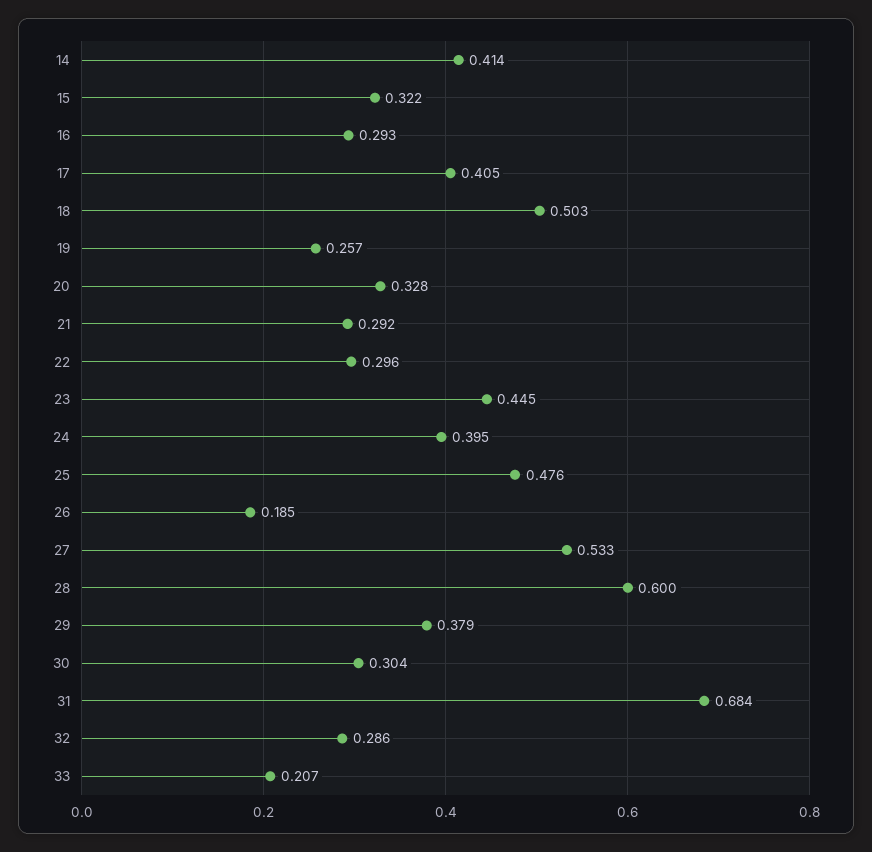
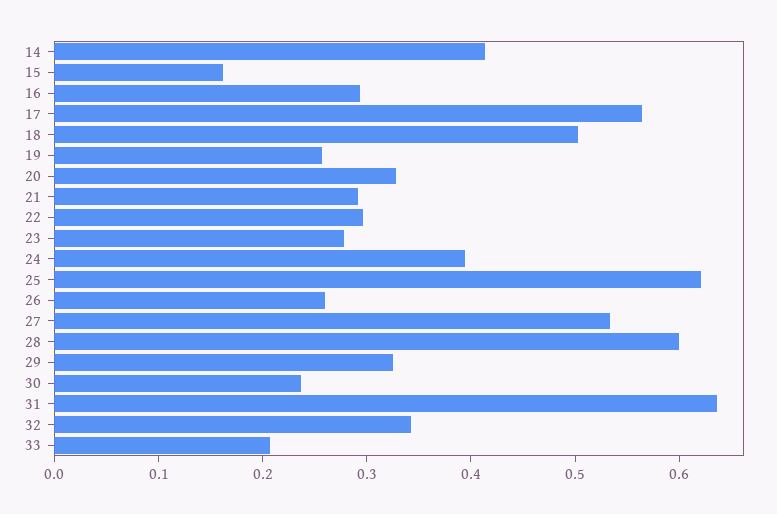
  {
    "14": 0.414,
-   "15": 0.322,
+   "15": 0.16,
    "16": 0.293,
-   "17": 0.405,
+   "17": 0.56,
    "18": 0.503,
    "19": 0.257,
    "20": 0.328,
    "21": 0.292,
    "22": 0.296,
-   "23": 0.445,
+   "23": 0.28,
    "24": 0.395,
-   "25": 0.476,
+   "25": 0.62,
-   "26": 0.185,
+   "26": 0.26,
    "27": 0.533,
    "28": 0.6,
-   "29": 0.379,
+   "29": 0.32,
-   "30": 0.304,
+   "30": 0.24,
-   "31": 0.684,
+   "31": 0.64,
-   "32": 0.286,
+   "32": 0.34,
    "33": 0.207
  }

